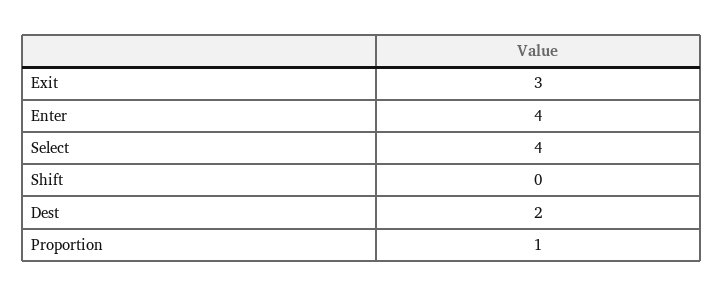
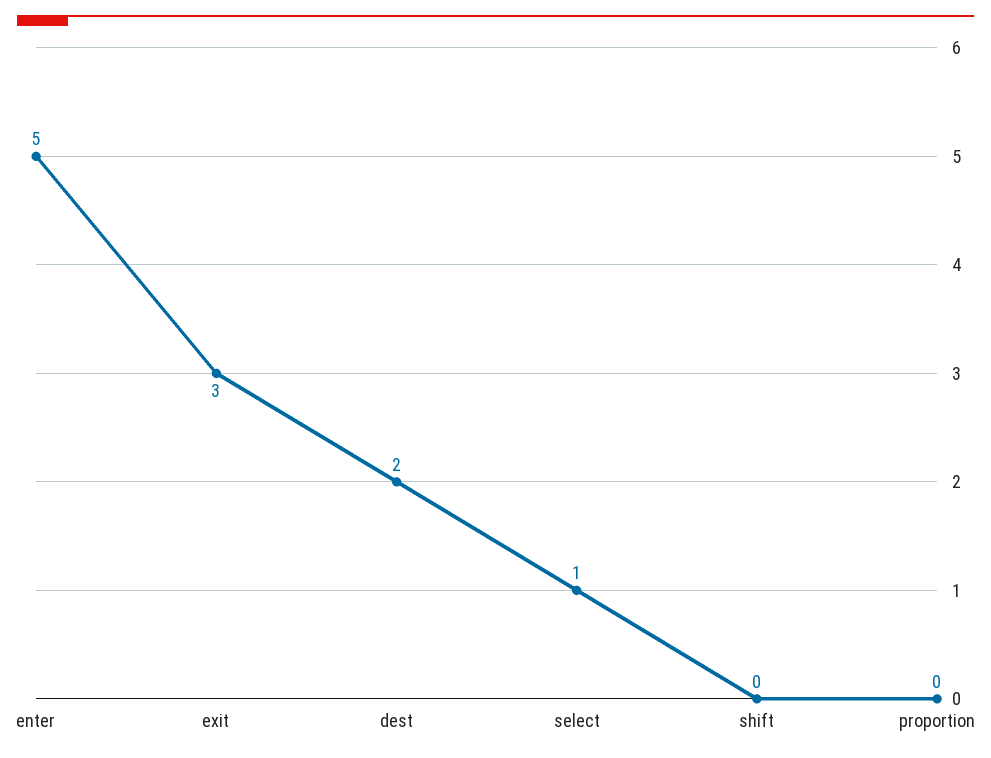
  {
    "Exit": 3,
-   "Enter": 4,
+   "Enter": 5,
-   "Select": 4,
+   "Select": 1,
    "Shift": 0,
    "Dest": 2,
-   "Proportion": 1
+   "Proportion": 0
  }

